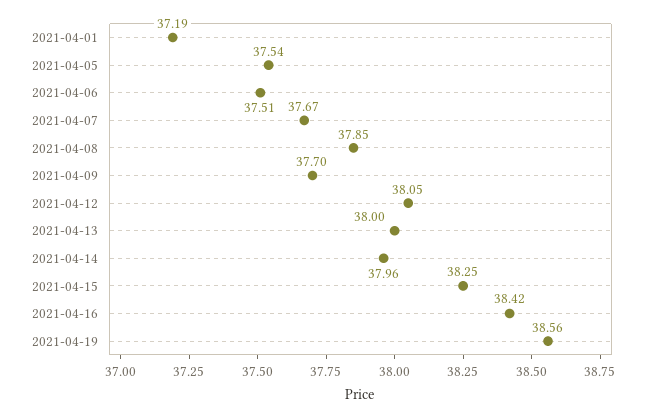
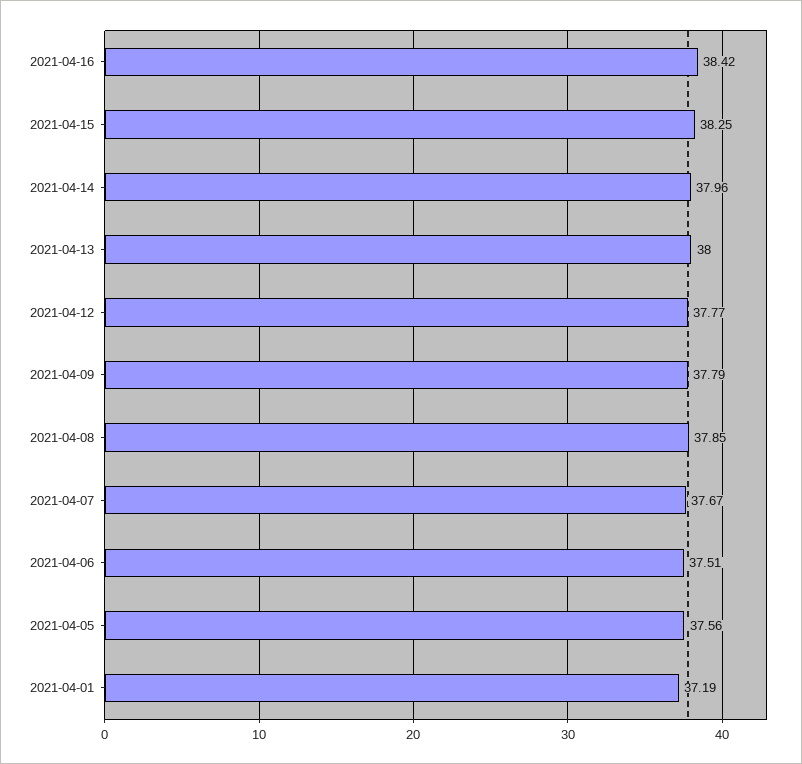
  {
    "2021-04-01": 37.19,
-   "2021-04-05": 37.54,
+   "2021-04-05": 37.56,
    "2021-04-06": 37.51,
    "2021-04-07": 37.67,
    "2021-04-08": 37.85,
-   "2021-04-09": 37.7,
+   "2021-04-09": 37.79,
-   "2021-04-12": 38.05,
+   "2021-04-12": 37.77,
    "2021-04-13": 38,
    "2021-04-14": 37.96,
    "2021-04-15": 38.25,
-   "2021-04-16": 38.42,
+   "2021-04-16": 38.42
-   "2021-04-19": 38.56
  }

